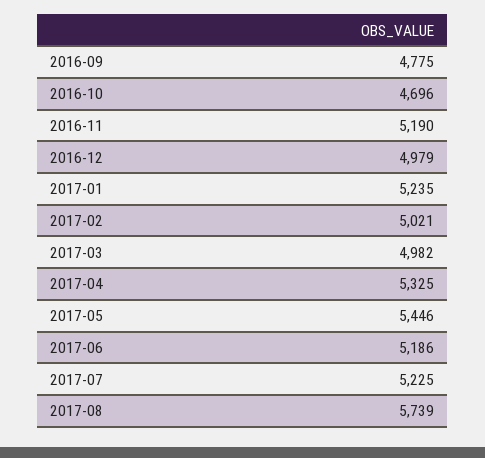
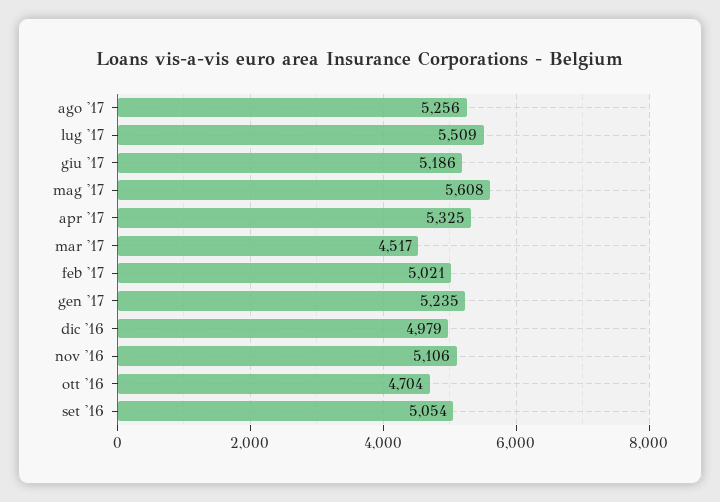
  {
-   "2016-09": 4775,
+   "2016-09": 5054,
-   "2016-10": 4696,
+   "2016-10": 4704,
-   "2016-11": 5190,
+   "2016-11": 5106,
    "2016-12": 4979,
    "2017-01": 5235,
    "2017-02": 5021,
-   "2017-03": 4982,
+   "2017-03": 4517,
    "2017-04": 5325,
-   "2017-05": 5446,
+   "2017-05": 5608,
    "2017-06": 5186,
-   "2017-07": 5225,
+   "2017-07": 5509,
-   "2017-08": 5739
+   "2017-08": 5256
  }

